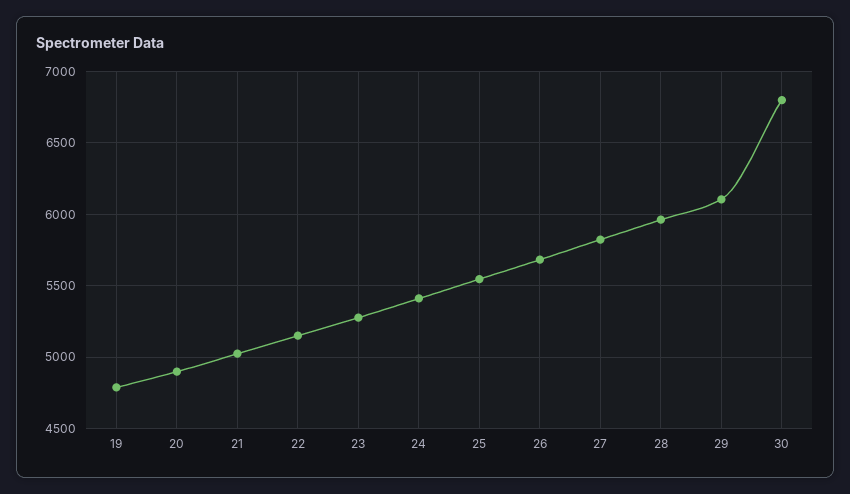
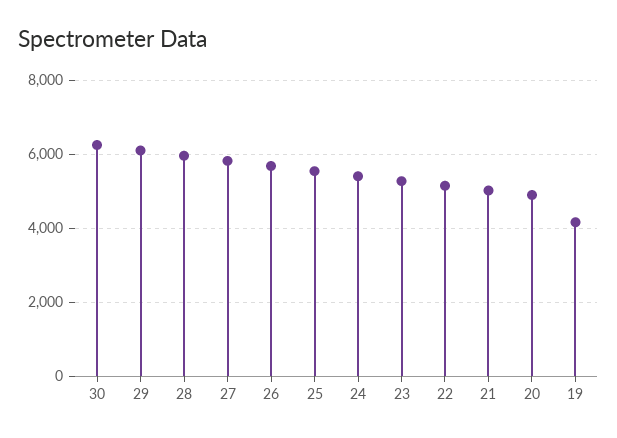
  {
-   "19": 4800,
+   "19": 4200,
    "20": 4900,
    "21": 5000,
    "22": 5150,
    "23": 5300,
    "24": 5400,
    "25": 5550,
    "26": 5700,
    "27": 5800,
    "28": 5950,
    "29": 6100,
-   "30": 6800
+   "30": 6200
  }

